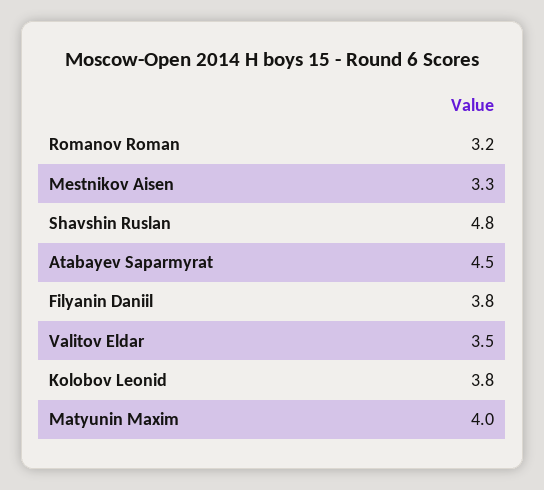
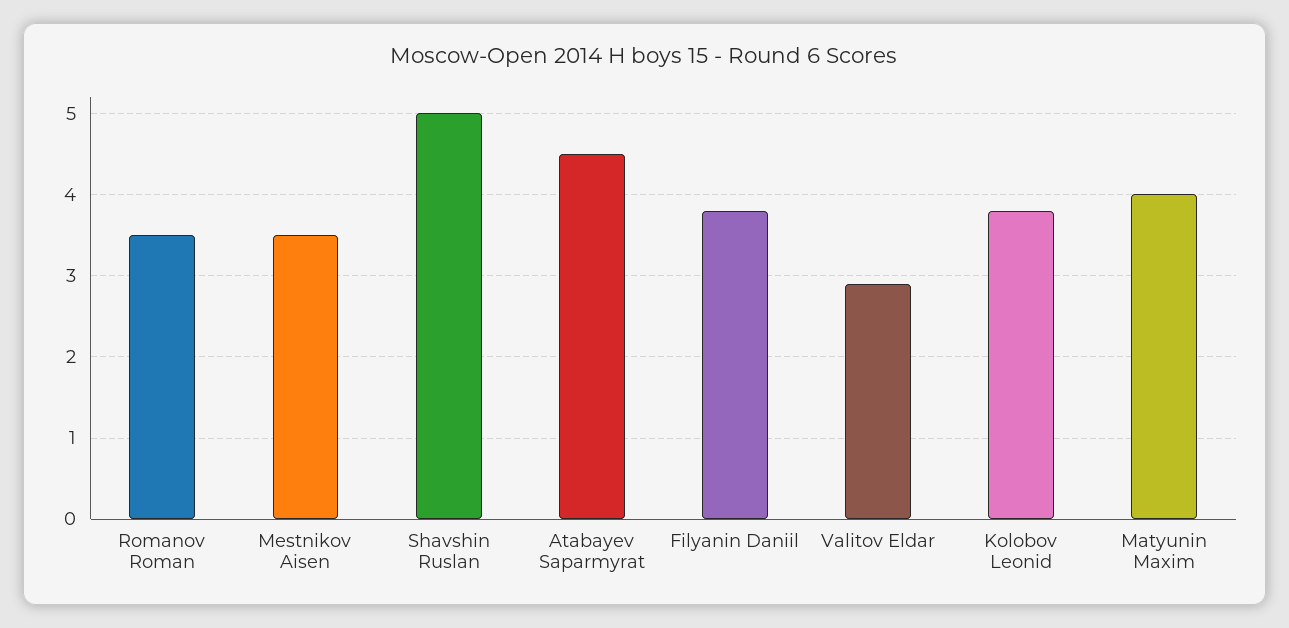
  {
-   "Romanov Roman": 3.2,
+   "Romanov Roman": 3.5,
-   "Mestnikov Aisen": 3.3,
+   "Mestnikov Aisen": 3.5,
-   "Shavshin Ruslan": 4.8,
+   "Shavshin Ruslan": 5,
    "Atabayev Saparmyrat": 4.5,
    "Filyanin Daniil": 3.8,
-   "Valitov Eldar": 3.5,
+   "Valitov Eldar": 2.9,
    "Kolobov Leonid": 3.8,
    "Matyunin Maxim": 4
  }

